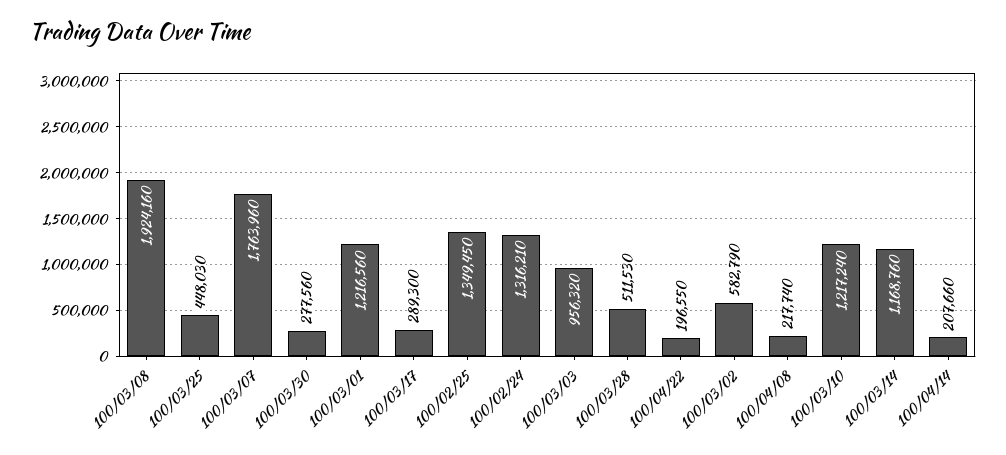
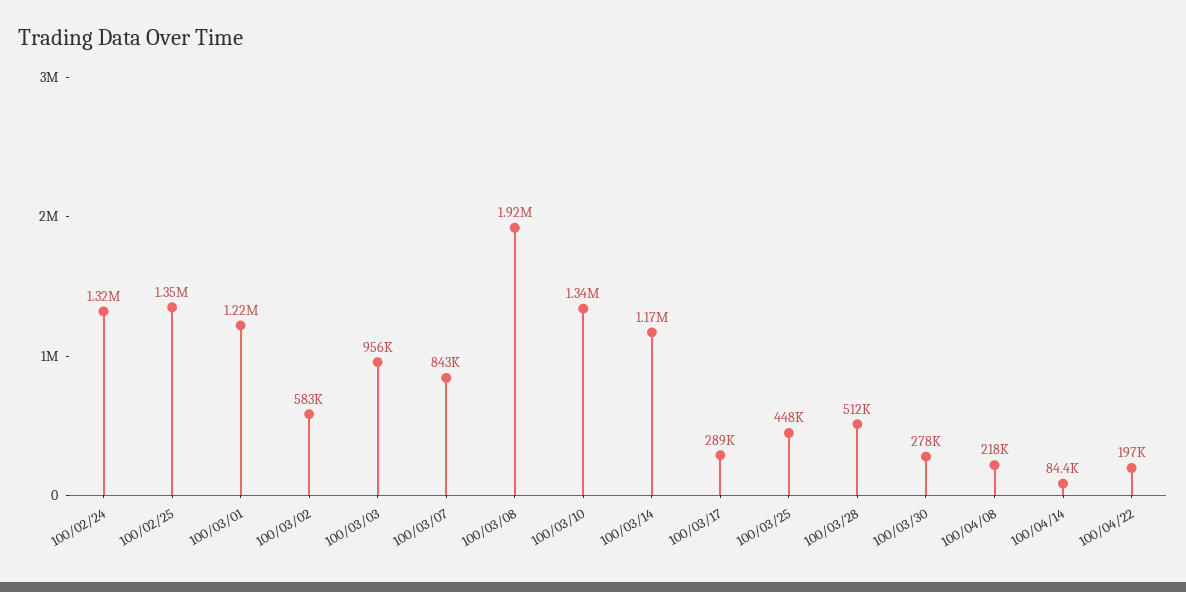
  {
    "100/03/08": 1924160,
    "100/03/25": 448030,
-   "100/03/07": 1763960,
+   "100/03/07": 843000,
    "100/03/30": 277560,
    "100/03/01": 1216560,
    "100/03/17": 289300,
    "100/02/25": 1349450,
    "100/02/24": 1316210,
    "100/03/03": 956320,
    "100/03/28": 511530,
    "100/04/22": 196550,
    "100/03/02": 582790,
    "100/04/08": 217740,
-   "100/03/10": 1217240,
+   "100/03/10": 1340000,
    "100/03/14": 1168760,
-   "100/04/14": 207660
+   "100/04/14": 84400
  }

